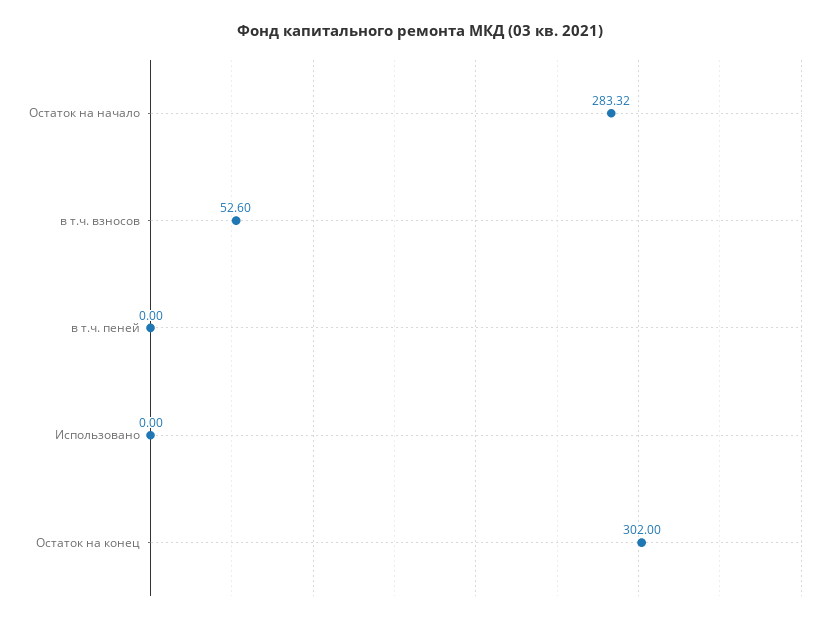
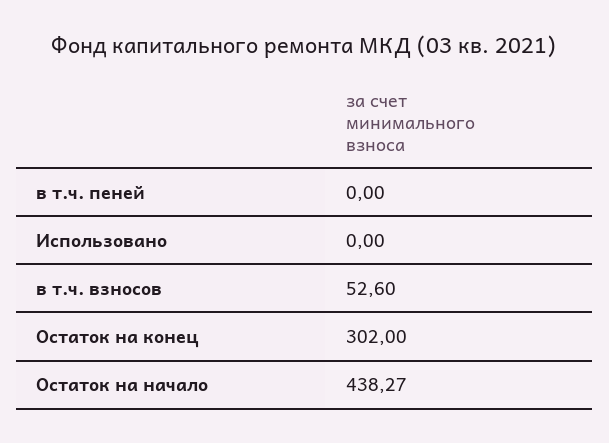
  {
-   "Остаток на начало": 283.32,
+   "Остаток на начало": 438.27,
    "в т.ч. взносов": 52.6,
    "в т.ч. пеней": 0,
    "Использовано": 0,
    "Остаток на конец": 302
  }

